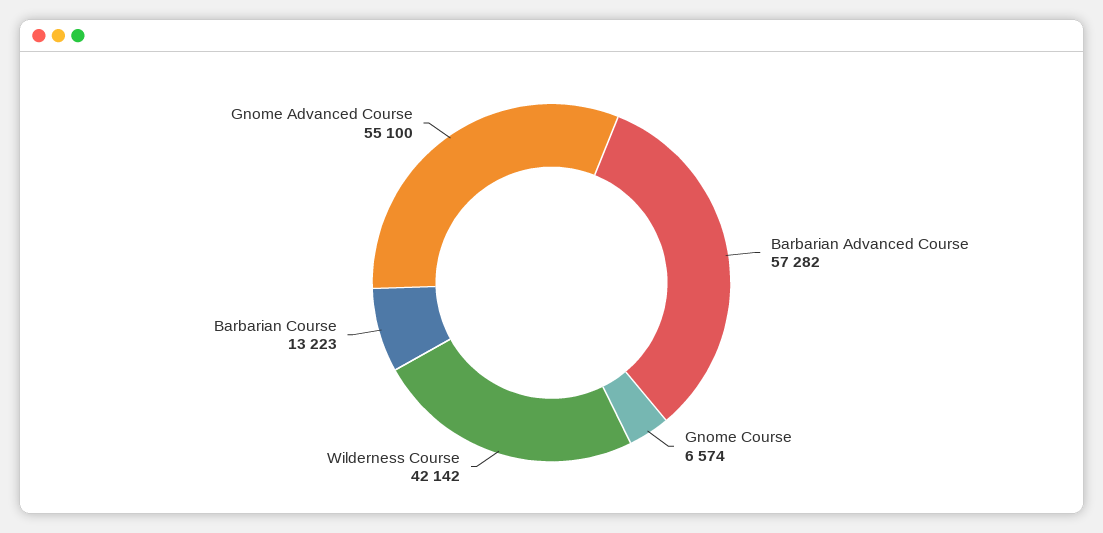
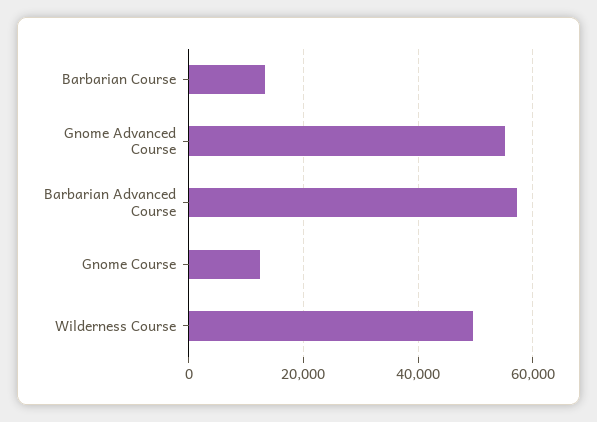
  {
    "Barbarian Advanced Course": 57282,
-   "Gnome Course": 6574,
+   "Gnome Course": 12000,
-   "Wilderness Course": 42142,
+   "Wilderness Course": 50000,
    "Barbarian Course": 13223,
    "Gnome Advanced Course": 55100
  }

